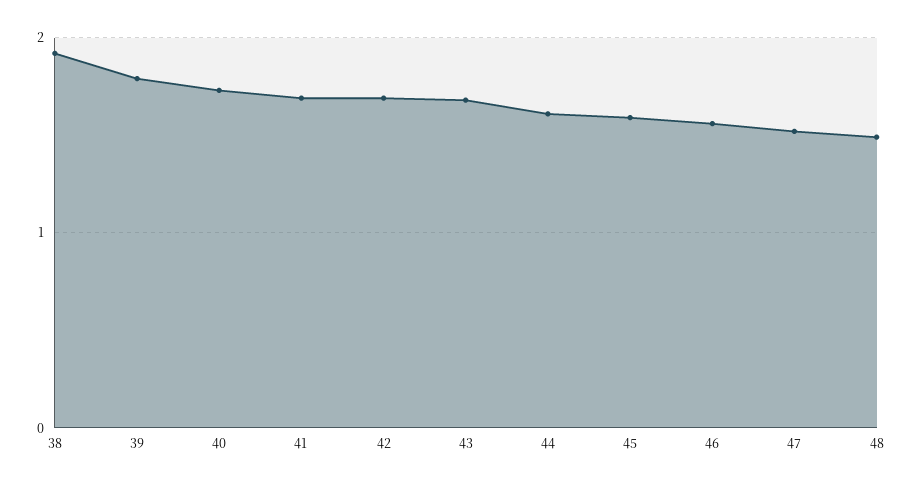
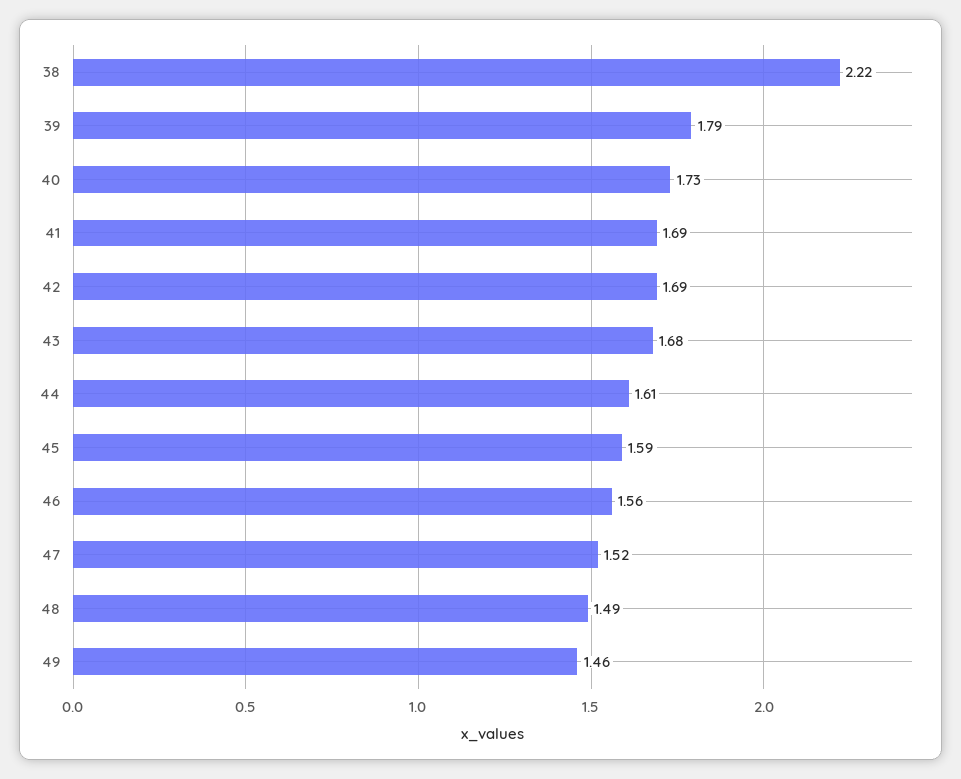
  {
-   "38": 1.9,
+   "38": 2.22,
    "39": 1.79,
    "40": 1.73,
    "41": 1.69,
    "42": 1.69,
    "43": 1.68,
    "44": 1.61,
    "45": 1.59,
    "46": 1.56,
    "47": 1.52,
-   "48": 1.49
+   "48": 1.49,
+   "49": 1.46
  }

